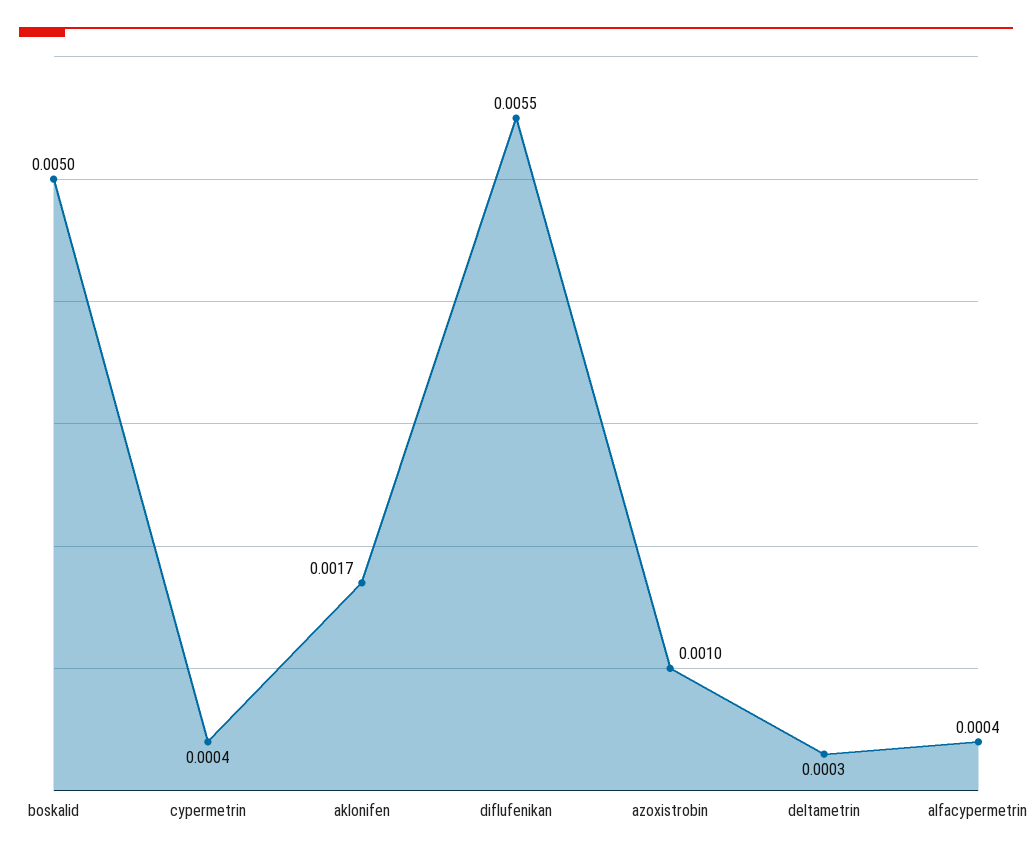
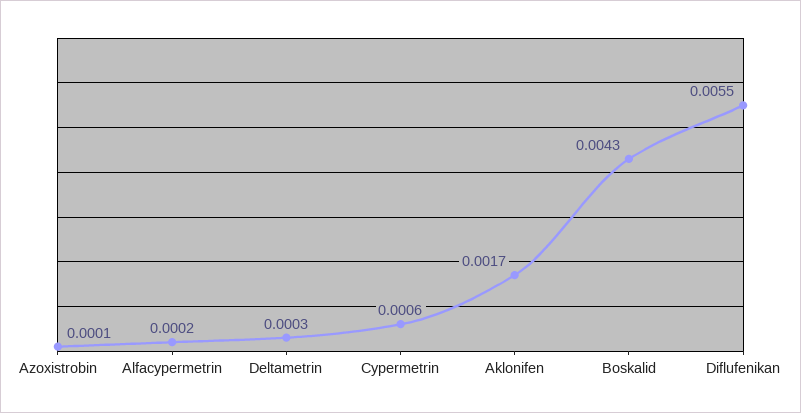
  {
-   "boskalid": 0.005,
+   "boskalid": 0.0043,
-   "cypermetrin": 0.0004,
+   "cypermetrin": 0.0006,
    "aklonifen": 0.0017,
    "diflufenikan": 0.0055,
-   "azoxistrobin": 0.001,
+   "azoxistrobin": 0.0001,
    "deltametrin": 0.0003,
-   "alfacypermetrin": 0.0004
+   "alfacypermetrin": 0.0002
  }

